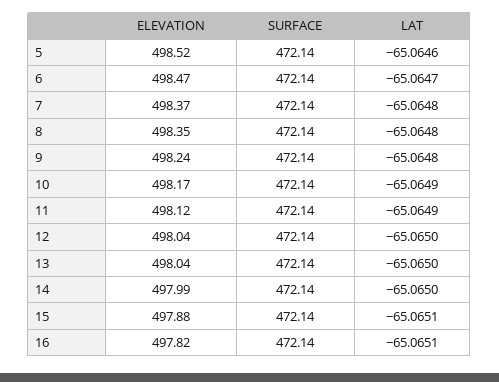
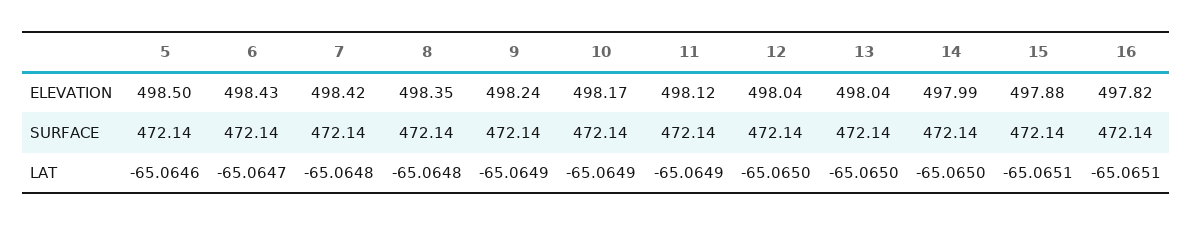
  {
    "ELEVATION": {
-     "5": 498.52,
+     "5": 498.5,
-     "6": 498.47,
+     "6": 498.43,
-     "7": 498.37,
+     "7": 498.42,
      "8": 498.35,
      "9": 498.24,
      "10": 498.17,
      "11": 498.12,
      "12": 498.04,
      "13": 498.04,
      "14": 497.99,
      "15": 497.88,
      "16": 497.82
    },
    "SURFACE": {
      "5": 472.14,
      "6": 472.14,
      "7": 472.14,
      "8": 472.14,
      "9": 472.14,
      "10": 472.14,
      "11": 472.14,
      "12": 472.14,
      "13": 472.14,
      "14": 472.14,
      "15": 472.14,
      "16": 472.14
    },
    "LAT": {
      "5": -65.0646,
      "6": -65.0647,
      "7": -65.0648,
      "8": -65.0648,
-     "9": -65.0648,
+     "9": -65.0649,
      "10": -65.0649,
      "11": -65.0649,
      "12": -65.065,
      "13": -65.065,
      "14": -65.065,
      "15": -65.0651,
      "16": -65.0651
    }
  }

